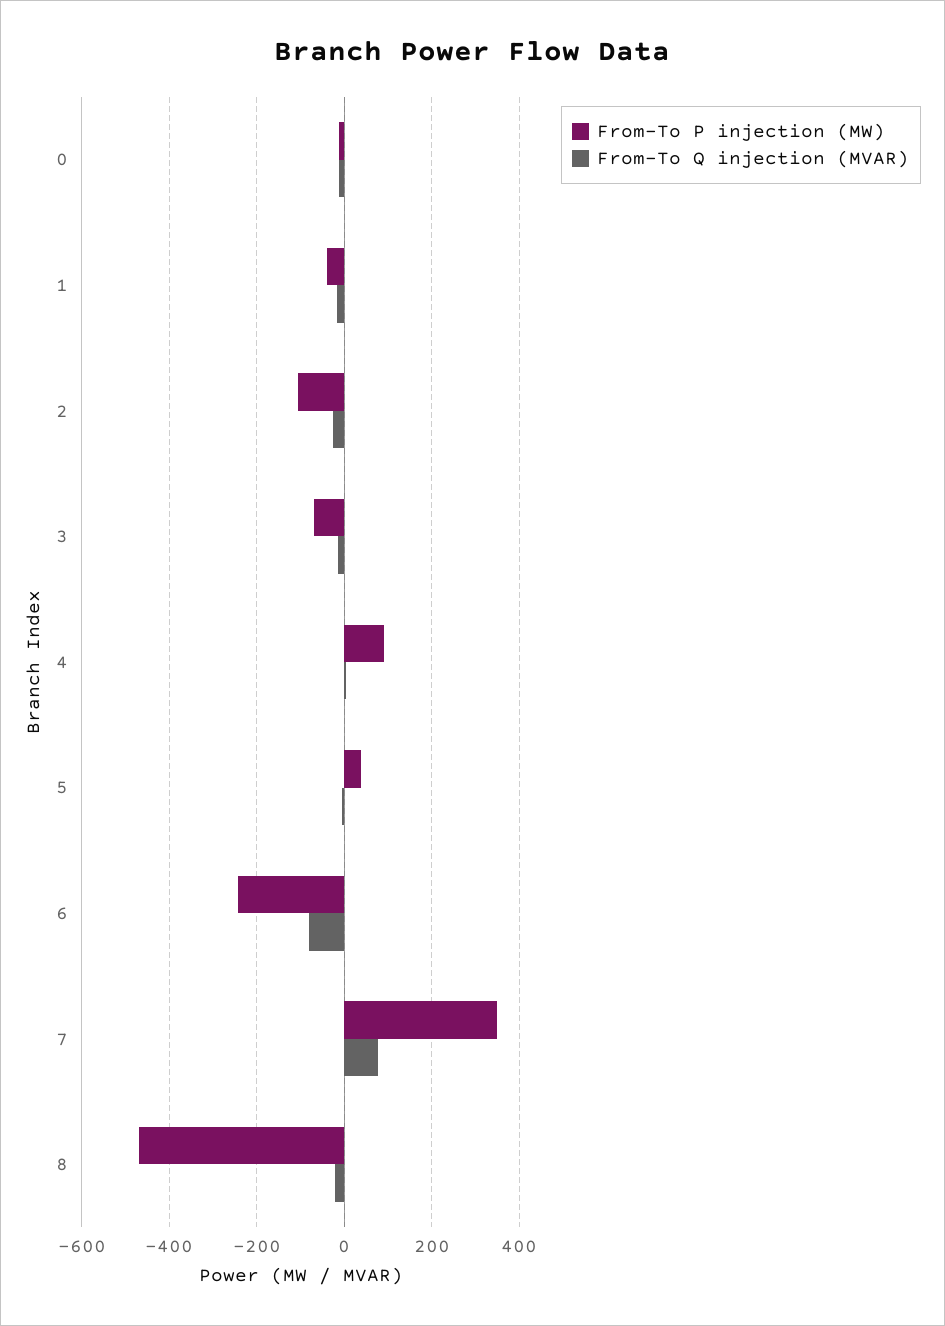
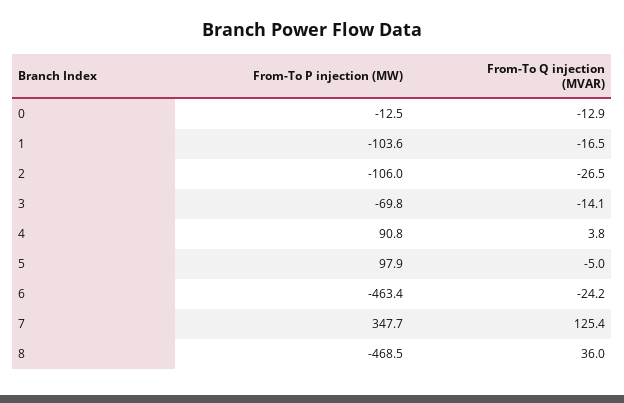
  {
    "From-To P injection (MW)": {
      "0": -12.5,
-     "1": -40,
+     "1": -103.6,
      "2": -106,
      "3": -69.8,
      "4": 90.8,
-     "5": 40,
+     "5": 97.9,
-     "6": -240,
+     "6": -463.4,
      "7": 347.7,
      "8": -468.5
    },
    "From-To Q injection (MVAR)": {
      "0": -12.9,
      "1": -16.5,
      "2": -26.5,
      "3": -14.1,
      "4": 3.8,
      "5": -5,
-     "6": -80,
+     "6": -24.2,
-     "7": 80,
+     "7": 125.4,
-     "8": -20
+     "8": 36
    }
  }

